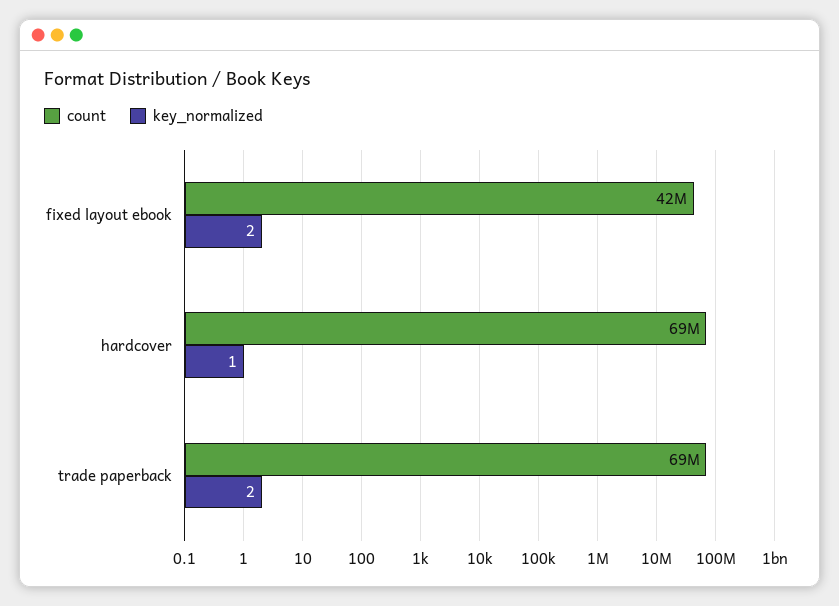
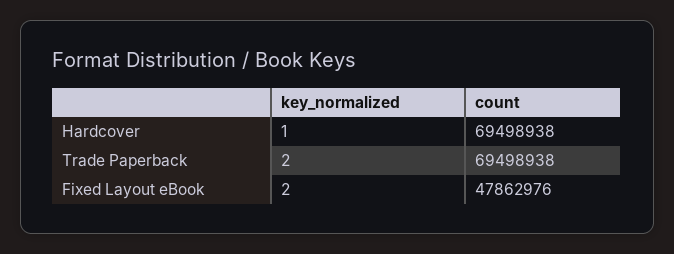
  {
    "count": {
-     "fixed layout ebook": 42000000,
+     "fixed layout ebook": 47862976,
      "hardcover": 69498938,
      "trade paperback": 69498938
    },
    "key_normalized": {
      "fixed layout ebook": 2,
      "hardcover": 1,
      "trade paperback": 2
    }
  }

